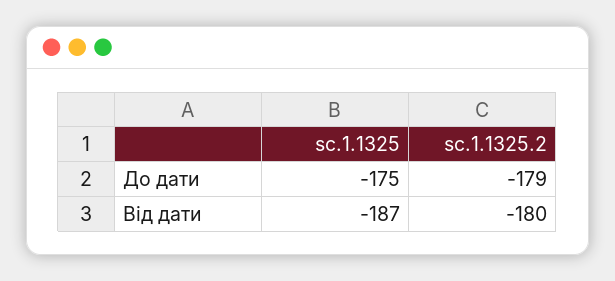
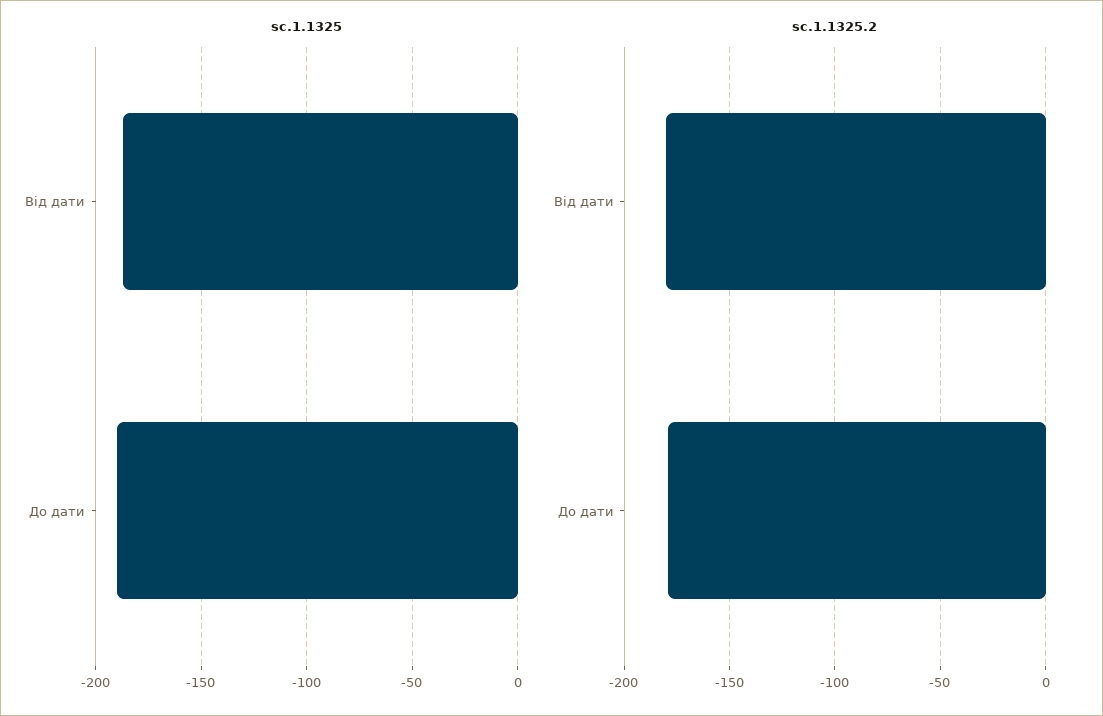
  {
    "sc.1.1325": {
-     "До дати": -175,
+     "До дати": -190,
      "Від дати": -187
    },
    "sc.1.1325.2": {
      "До дати": -179,
      "Від дати": -180
    }
  }

